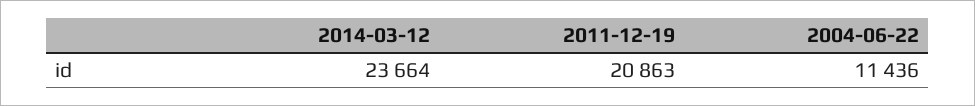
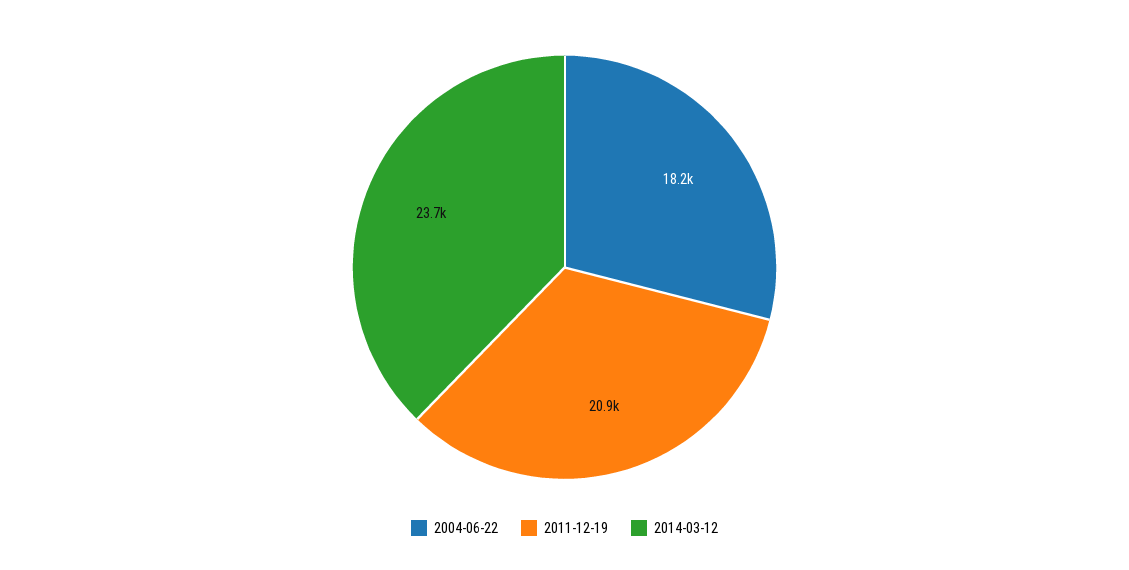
  {
    "2014-03-12": 23664,
    "2011-12-19": 20863,
-   "2004-06-22": 11436
+   "2004-06-22": 18200
  }

